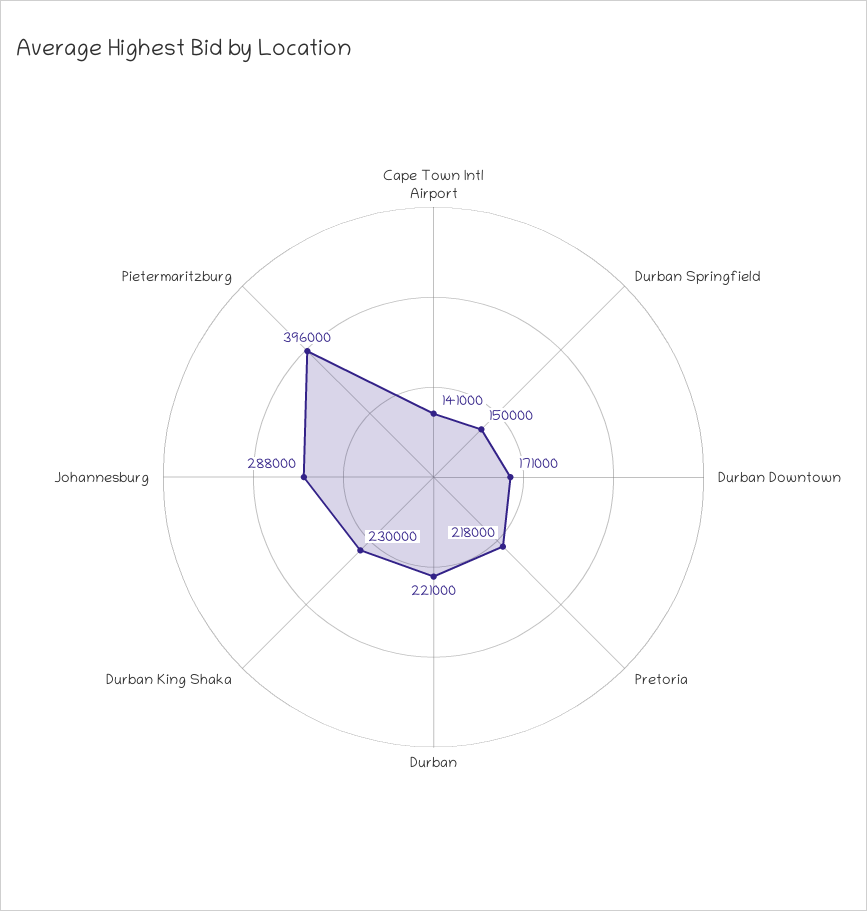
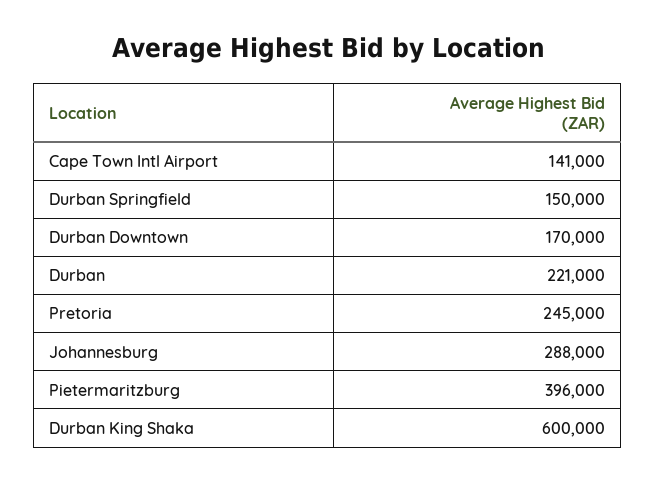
  {
    "Cape Town Intl Airport": 141000,
    "Durban Springfield": 150000,
-   "Durban Downtown": 171000,
+   "Durban Downtown": 170000,
-   "Pretoria": 218000,
+   "Pretoria": 245000,
    "Durban": 221000,
-   "Durban King Shaka": 230000,
+   "Durban King Shaka": 600000,
    "Johannesburg": 288000,
    "Pietermaritzburg": 396000
  }

